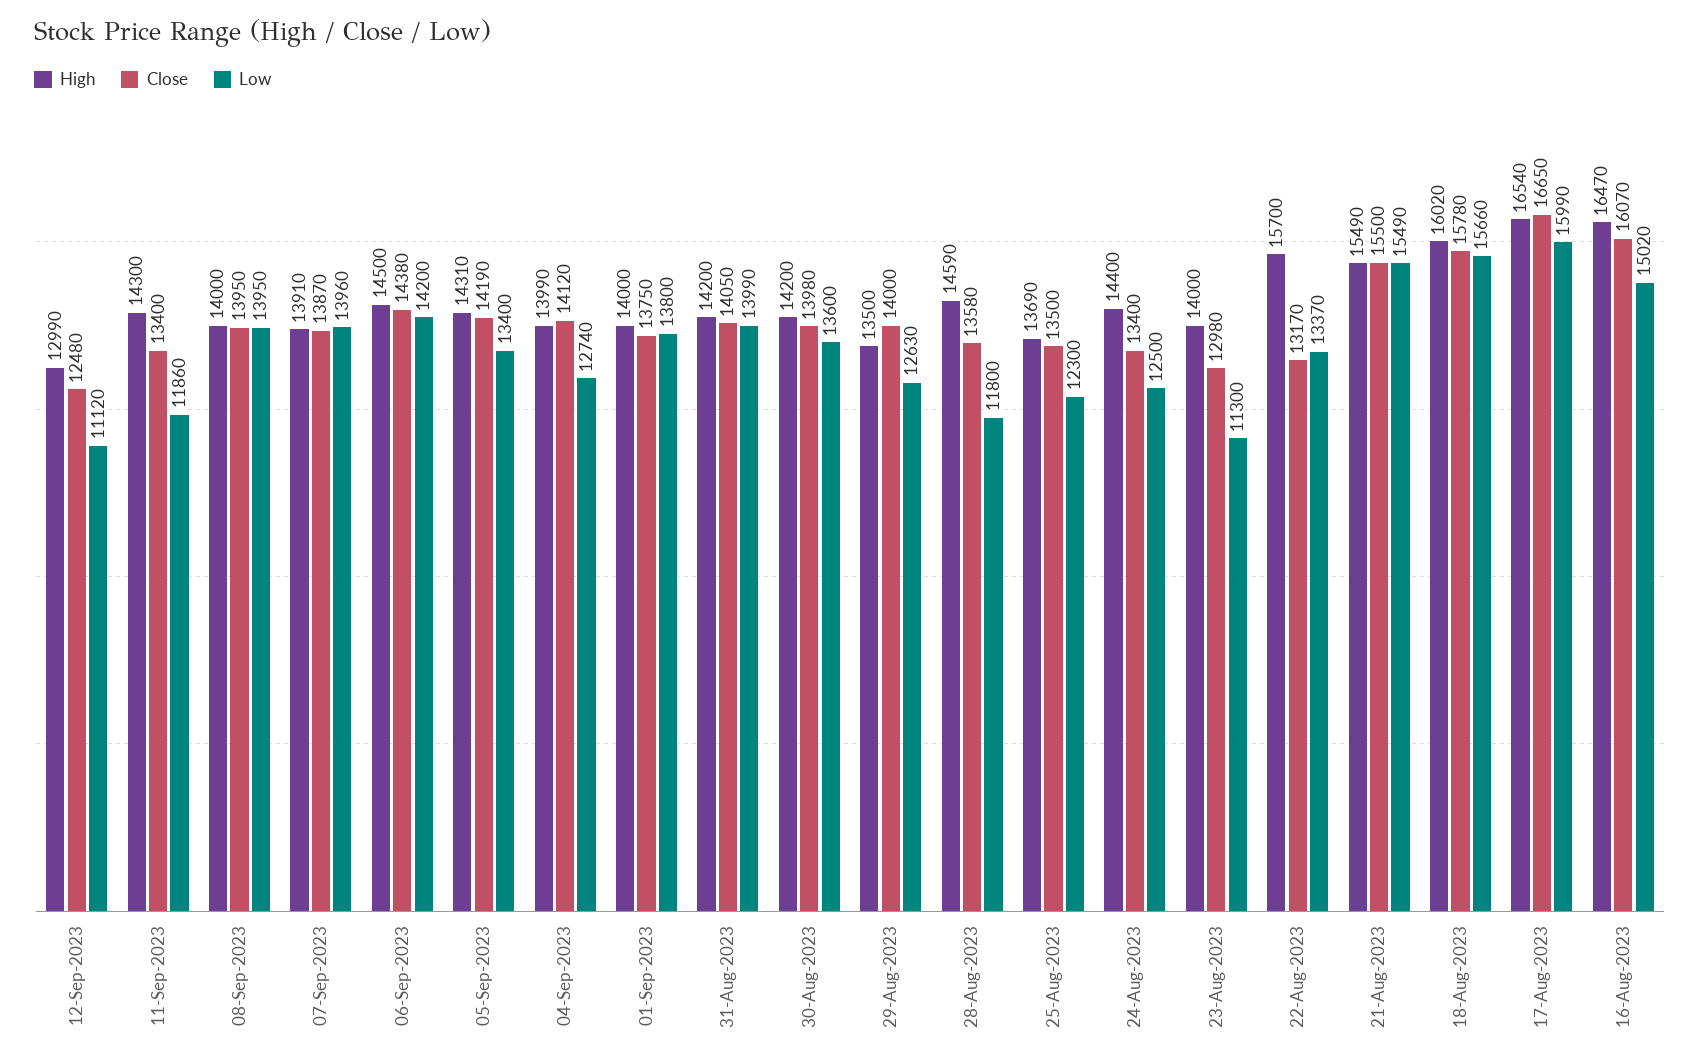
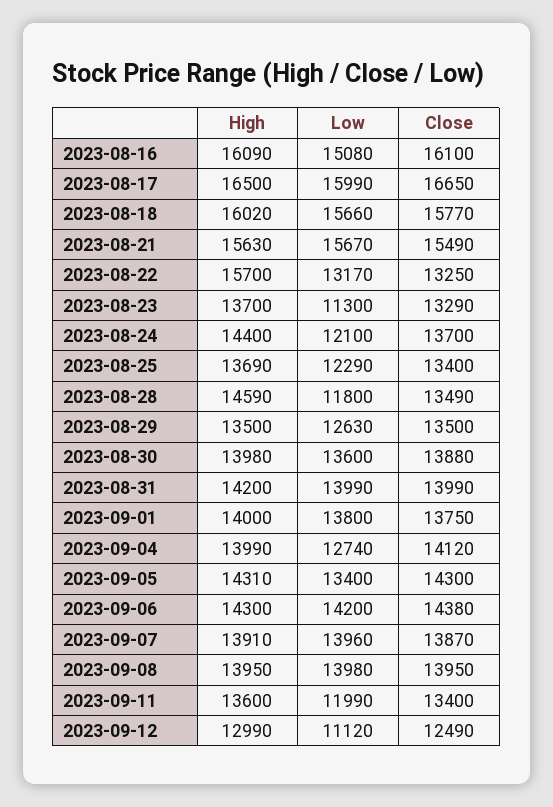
  {
    "High": {
      "12-Sep-2023": 12990,
-     "11-Sep-2023": 14300,
+     "11-Sep-2023": 13600,
-     "08-Sep-2023": 14000,
+     "08-Sep-2023": 13950,
      "07-Sep-2023": 13910,
-     "06-Sep-2023": 14500,
+     "06-Sep-2023": 14300,
      "05-Sep-2023": 14310,
      "04-Sep-2023": 13990,
      "01-Sep-2023": 14000,
      "31-Aug-2023": 14200,
-     "30-Aug-2023": 14200,
+     "30-Aug-2023": 13980,
      "29-Aug-2023": 13500,
      "28-Aug-2023": 14590,
      "25-Aug-2023": 13690,
      "24-Aug-2023": 14400,
-     "23-Aug-2023": 14000,
+     "23-Aug-2023": 13700,
      "22-Aug-2023": 15700,
-     "21-Aug-2023": 15490,
+     "21-Aug-2023": 15630,
      "18-Aug-2023": 16020,
-     "17-Aug-2023": 16540,
+     "17-Aug-2023": 16500,
-     "16-Aug-2023": 16470
+     "16-Aug-2023": 16090
    },
    "Close": {
-     "12-Sep-2023": 12480,
+     "12-Sep-2023": 12490,
      "11-Sep-2023": 13400,
      "08-Sep-2023": 13950,
      "07-Sep-2023": 13870,
      "06-Sep-2023": 14380,
-     "05-Sep-2023": 14190,
+     "05-Sep-2023": 14300,
      "04-Sep-2023": 14120,
      "01-Sep-2023": 13750,
-     "31-Aug-2023": 14050,
+     "31-Aug-2023": 13990,
-     "30-Aug-2023": 13980,
+     "30-Aug-2023": 13880,
-     "29-Aug-2023": 14000,
+     "29-Aug-2023": 13500,
-     "28-Aug-2023": 13580,
+     "28-Aug-2023": 13490,
-     "25-Aug-2023": 13500,
+     "25-Aug-2023": 13400,
-     "24-Aug-2023": 13400,
+     "24-Aug-2023": 13700,
-     "23-Aug-2023": 12980,
+     "23-Aug-2023": 13290,
-     "22-Aug-2023": 13170,
+     "22-Aug-2023": 13250,
-     "21-Aug-2023": 15500,
+     "21-Aug-2023": 15490,
-     "18-Aug-2023": 15780,
+     "18-Aug-2023": 15770,
      "17-Aug-2023": 16650,
-     "16-Aug-2023": 16070
+     "16-Aug-2023": 16100
    },
    "Low": {
      "12-Sep-2023": 11120,
-     "11-Sep-2023": 11860,
+     "11-Sep-2023": 11990,
-     "08-Sep-2023": 13950,
+     "08-Sep-2023": 13980,
      "07-Sep-2023": 13960,
      "06-Sep-2023": 14200,
      "05-Sep-2023": 13400,
      "04-Sep-2023": 12740,
      "01-Sep-2023": 13800,
      "31-Aug-2023": 13990,
      "30-Aug-2023": 13600,
      "29-Aug-2023": 12630,
      "28-Aug-2023": 11800,
-     "25-Aug-2023": 12300,
+     "25-Aug-2023": 12290,
-     "24-Aug-2023": 12500,
+     "24-Aug-2023": 12100,
      "23-Aug-2023": 11300,
-     "22-Aug-2023": 13370,
+     "22-Aug-2023": 13170,
-     "21-Aug-2023": 15490,
+     "21-Aug-2023": 15670,
      "18-Aug-2023": 15660,
      "17-Aug-2023": 15990,
-     "16-Aug-2023": 15020
+     "16-Aug-2023": 15080
    }
  }

